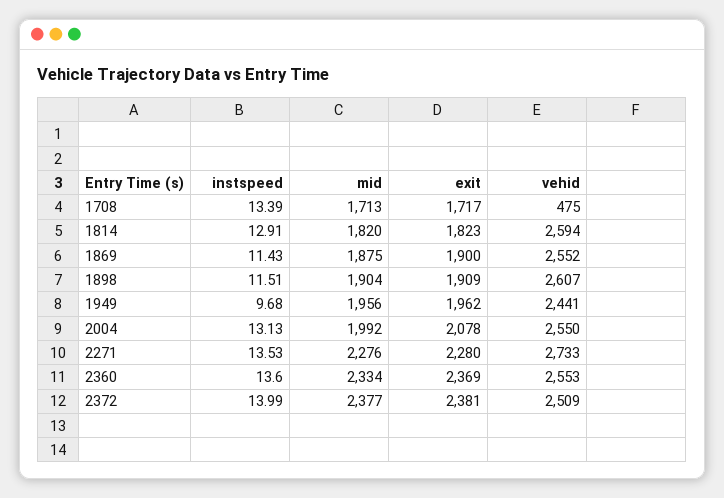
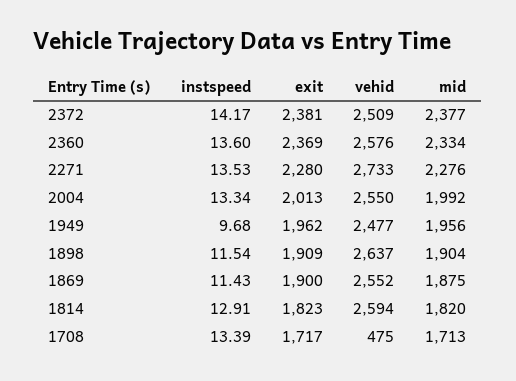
  {
    "instspeed": {
      "1708": 13.39,
      "1814": 12.91,
      "1869": 11.43,
-     "1898": 11.51,
+     "1898": 11.54,
      "1949": 9.68,
-     "2004": 13.13,
+     "2004": 13.34,
      "2271": 13.53,
      "2360": 13.6,
-     "2372": 13.99
+     "2372": 14.17
    },
    "mid": {
      "1708": 1713,
      "1814": 1820,
      "1869": 1875,
      "1898": 1904,
      "1949": 1956,
      "2004": 1992,
      "2271": 2276,
      "2360": 2334,
      "2372": 2377
    },
    "exit": {
      "1708": 1717,
      "1814": 1823,
      "1869": 1900,
      "1898": 1909,
      "1949": 1962,
-     "2004": 2078,
+     "2004": 2013,
      "2271": 2280,
      "2360": 2369,
      "2372": 2381
    },
    "vehid": {
      "1708": 475,
      "1814": 2594,
      "1869": 2552,
-     "1898": 2607,
+     "1898": 2637,
-     "1949": 2441,
+     "1949": 2477,
      "2004": 2550,
      "2271": 2733,
-     "2360": 2553,
+     "2360": 2576,
      "2372": 2509
    }
  }

